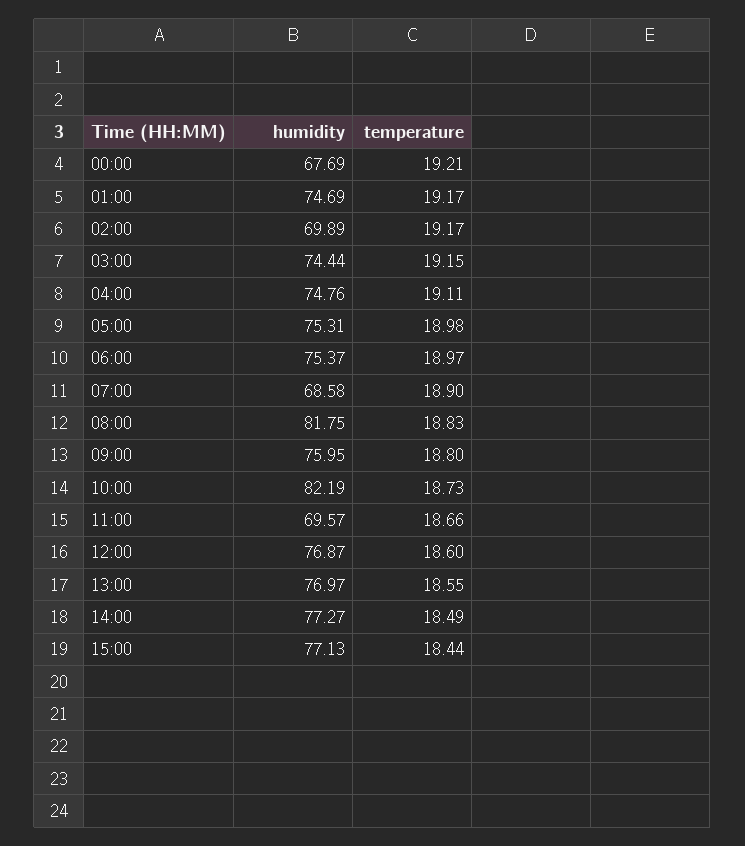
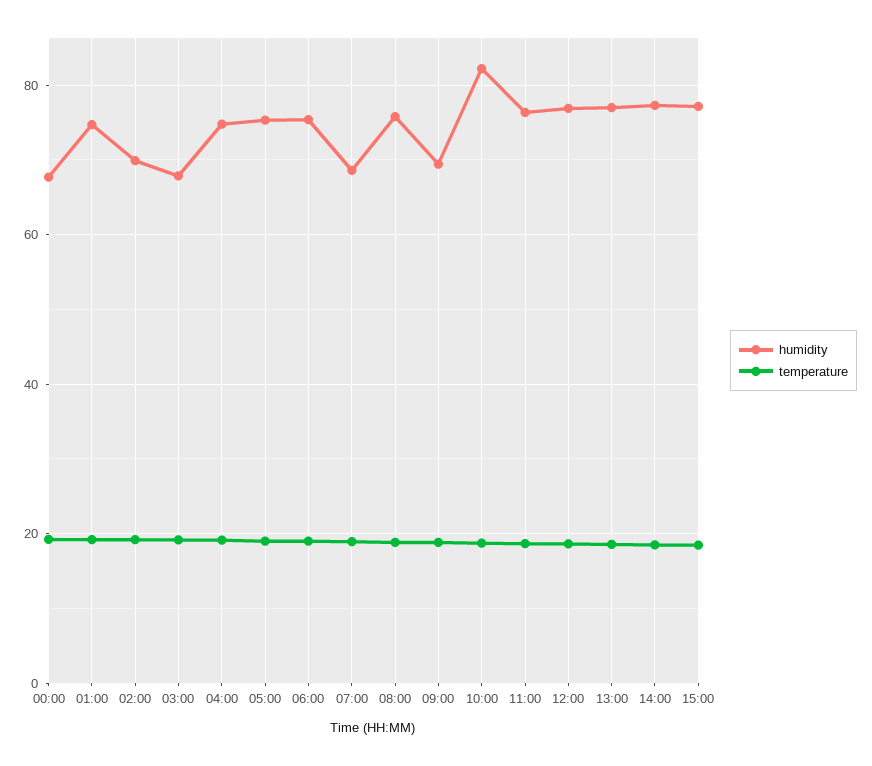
  {
    "humidity": {
      "00:00": 67.69,
      "01:00": 74.69,
      "02:00": 69.89,
-     "03:00": 74.44,
+     "03:00": 68,
      "04:00": 74.76,
      "05:00": 75.31,
      "06:00": 75.37,
      "07:00": 68.58,
-     "08:00": 81.75,
+     "08:00": 76,
-     "09:00": 75.95,
+     "09:00": 70,
      "10:00": 82.19,
-     "11:00": 69.57,
+     "11:00": 76,
      "12:00": 76.87,
      "13:00": 76.97,
      "14:00": 77.27,
      "15:00": 77.13
    },
    "temperature": {
      "00:00": 19.21,
      "01:00": 19.17,
      "02:00": 19.17,
      "03:00": 19.15,
      "04:00": 19.11,
      "05:00": 18.98,
      "06:00": 18.97,
      "07:00": 18.9,
      "08:00": 18.83,
      "09:00": 18.8,
      "10:00": 18.73,
      "11:00": 18.66,
      "12:00": 18.6,
      "13:00": 18.55,
      "14:00": 18.49,
      "15:00": 18.44
    }
  }

